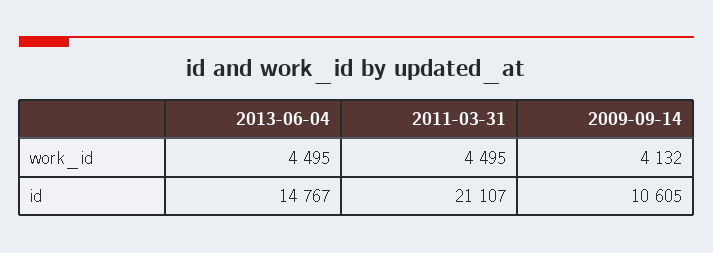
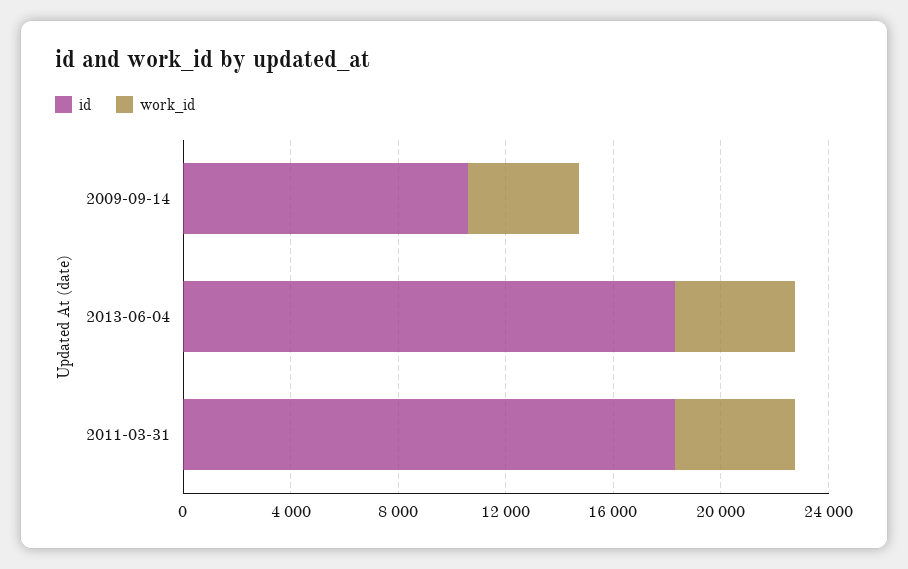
  {
    "work_id": {
      "2013-06-04": 4495,
      "2011-03-31": 4495,
      "2009-09-14": 4132
    },
    "id": {
-     "2013-06-04": 14767,
+     "2013-06-04": 18000,
-     "2011-03-31": 21107,
+     "2011-03-31": 18000,
      "2009-09-14": 10605
    }
  }

